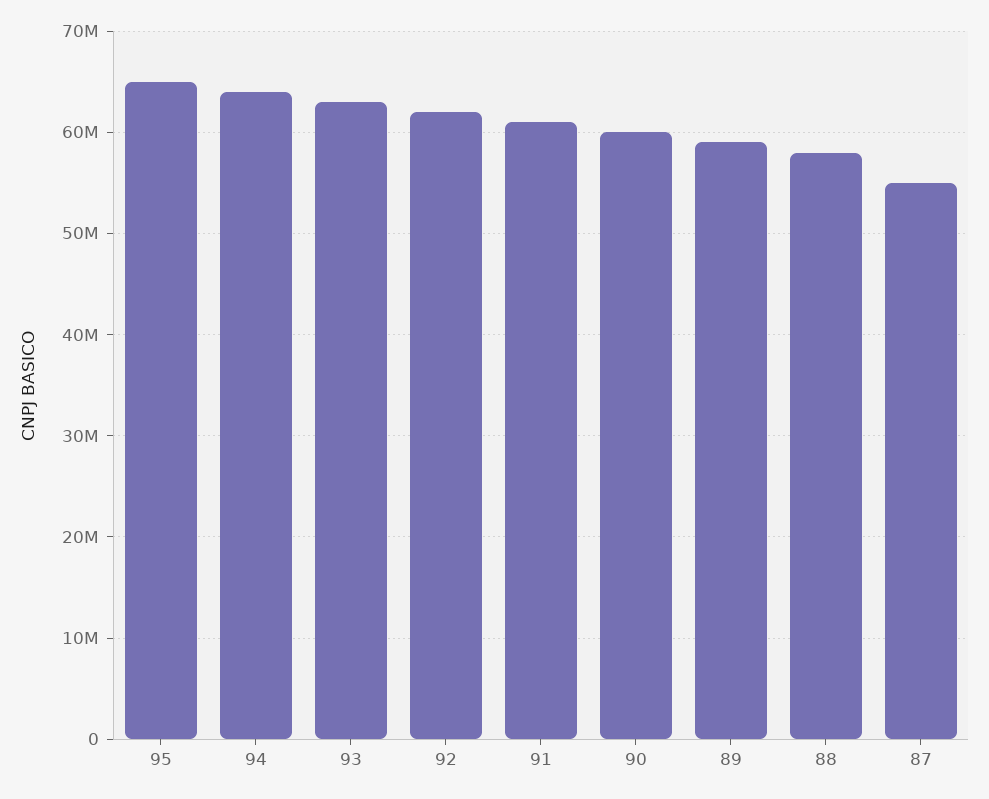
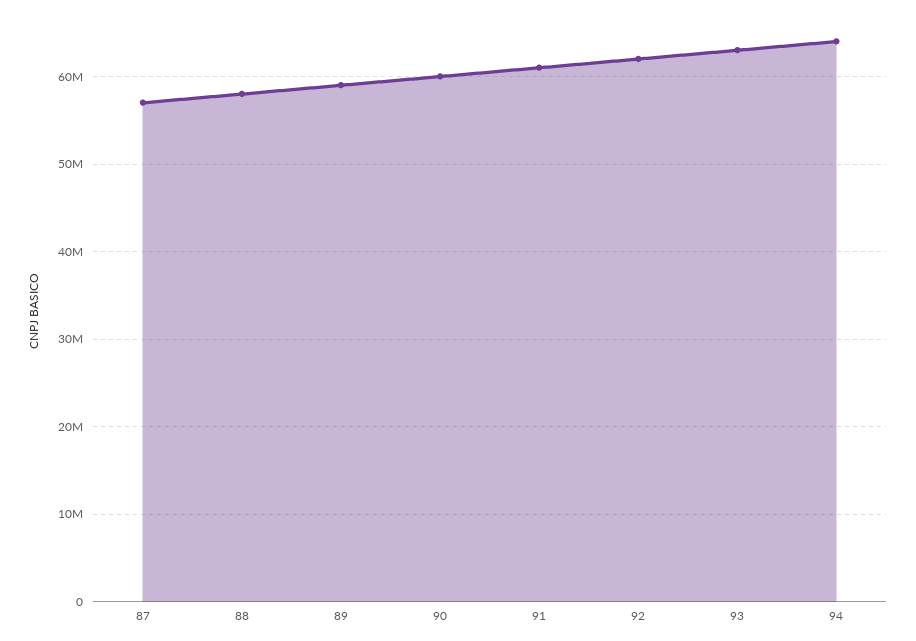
  {
-   "95": 65000000,
    "94": 64000000,
    "93": 63000000,
    "92": 62000000,
    "91": 61000000,
    "90": 60000000,
    "89": 59000000,
    "88": 58000000,
-   "87": 55000000
+   "87": 57000000
  }

